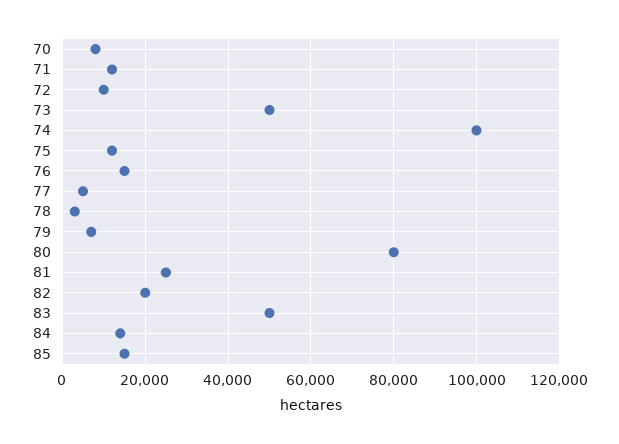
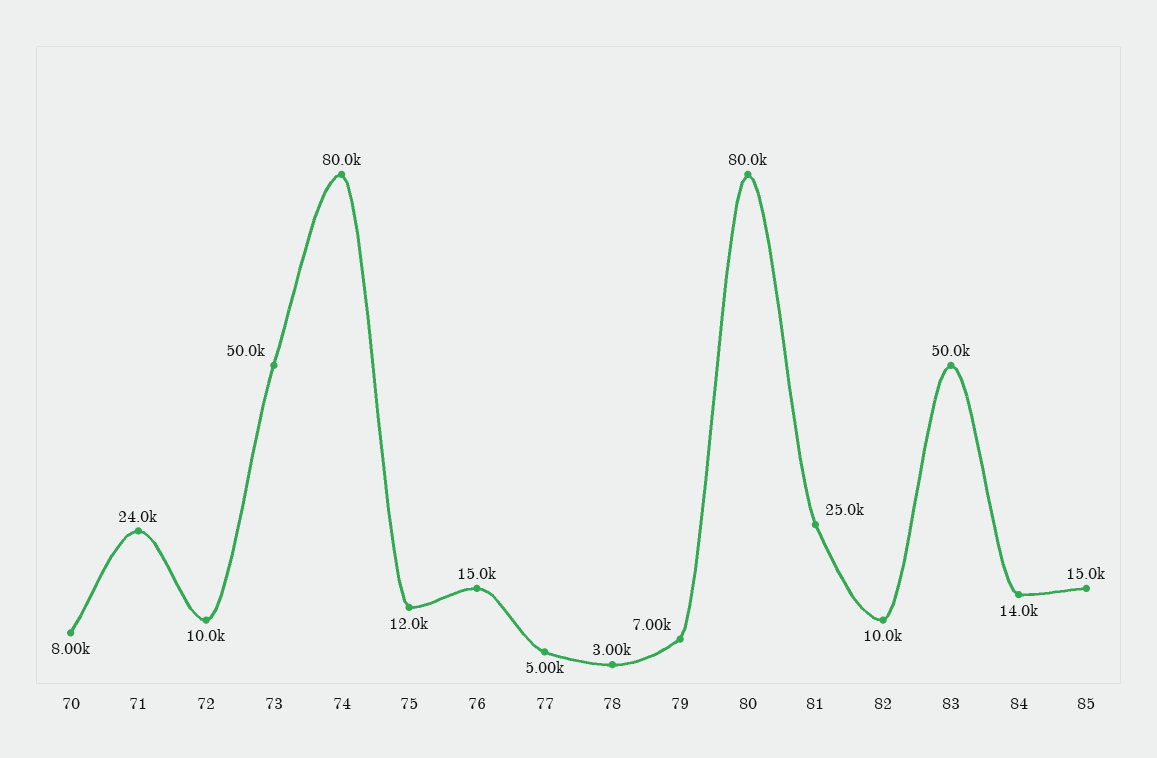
  {
    "70": 8000,
-   "71": 12000,
+   "71": 24000,
    "72": 10000,
    "73": 50000,
-   "74": 100000,
+   "74": 80000,
    "75": 12000,
    "76": 15000,
    "77": 5000,
    "78": 3000,
    "79": 7000,
    "80": 80000,
    "81": 25000,
-   "82": 20000,
+   "82": 10000,
    "83": 50000,
    "84": 14000,
    "85": 15000
  }

